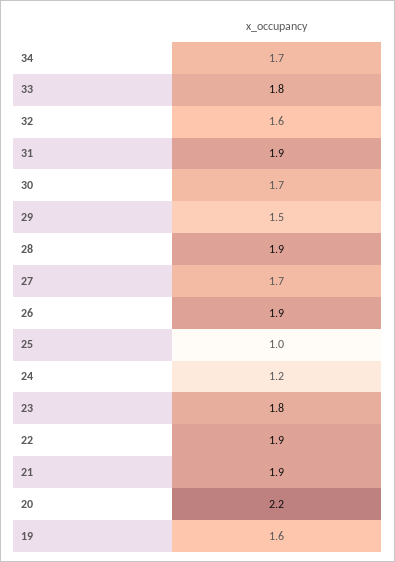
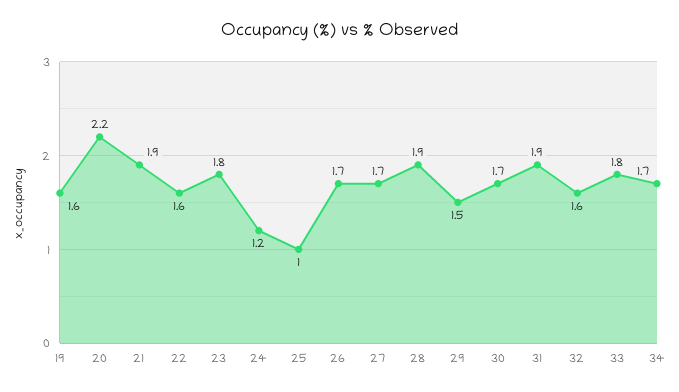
  {
    "34": 1.7,
    "33": 1.8,
    "32": 1.6,
    "31": 1.9,
    "30": 1.7,
    "29": 1.5,
    "28": 1.9,
    "27": 1.7,
-   "26": 1.9,
+   "26": 1.7,
    "25": 1,
    "24": 1.2,
    "23": 1.8,
-   "22": 1.9,
+   "22": 1.6,
    "21": 1.9,
    "20": 2.2,
    "19": 1.6
  }

